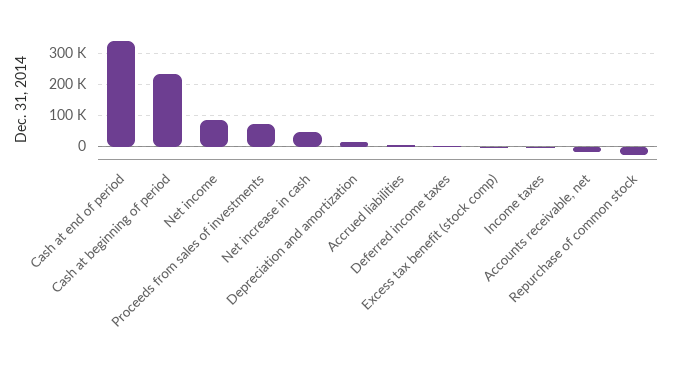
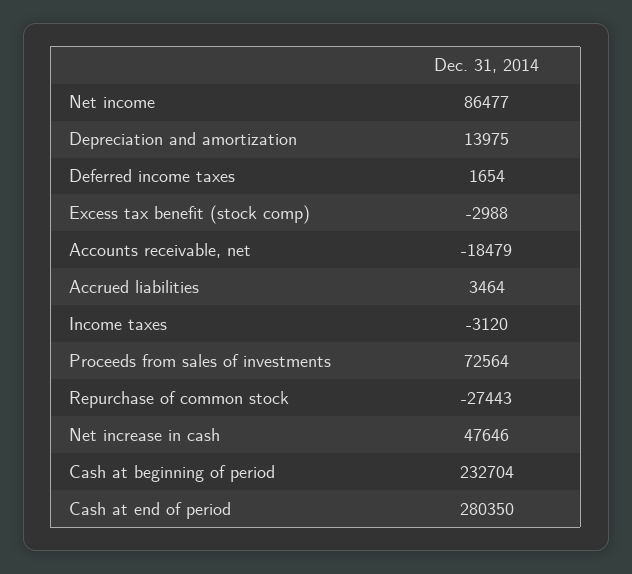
  {
-   "Cash at end of period": 340000,
+   "Cash at end of period": 280350,
    "Cash at beginning of period": 232704,
    "Net income": 86477,
    "Proceeds from sales of investments": 72564,
    "Net increase in cash": 47646,
    "Depreciation and amortization": 13975,
    "Accrued liabilities": 3464,
    "Deferred income taxes": 1654,
    "Excess tax benefit (stock comp)": -2988,
    "Income taxes": -3120,
    "Accounts receivable, net": -18479,
    "Repurchase of common stock": -27443
  }

